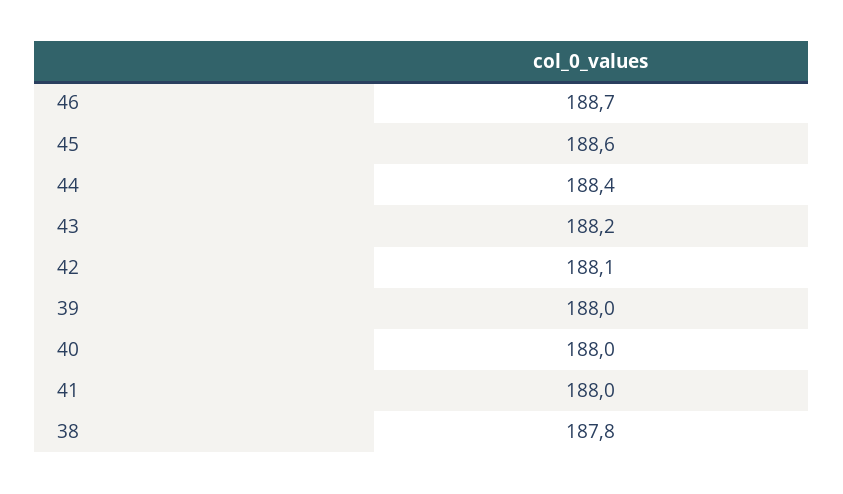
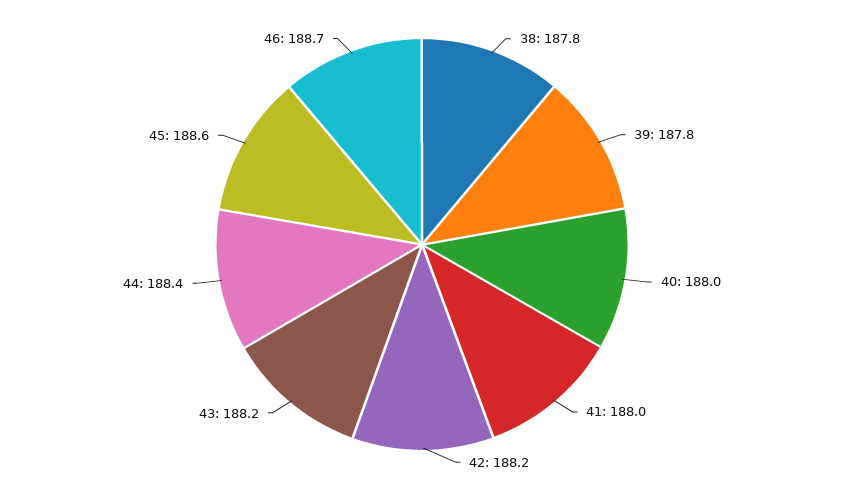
  {
    "46": 188.7,
    "45": 188.6,
    "44": 188.4,
    "43": 188.2,
-   "42": 188.1,
+   "42": 188.2,
-   "39": 188,
+   "39": 187.8,
    "40": 188,
    "41": 188,
    "38": 187.8
  }

